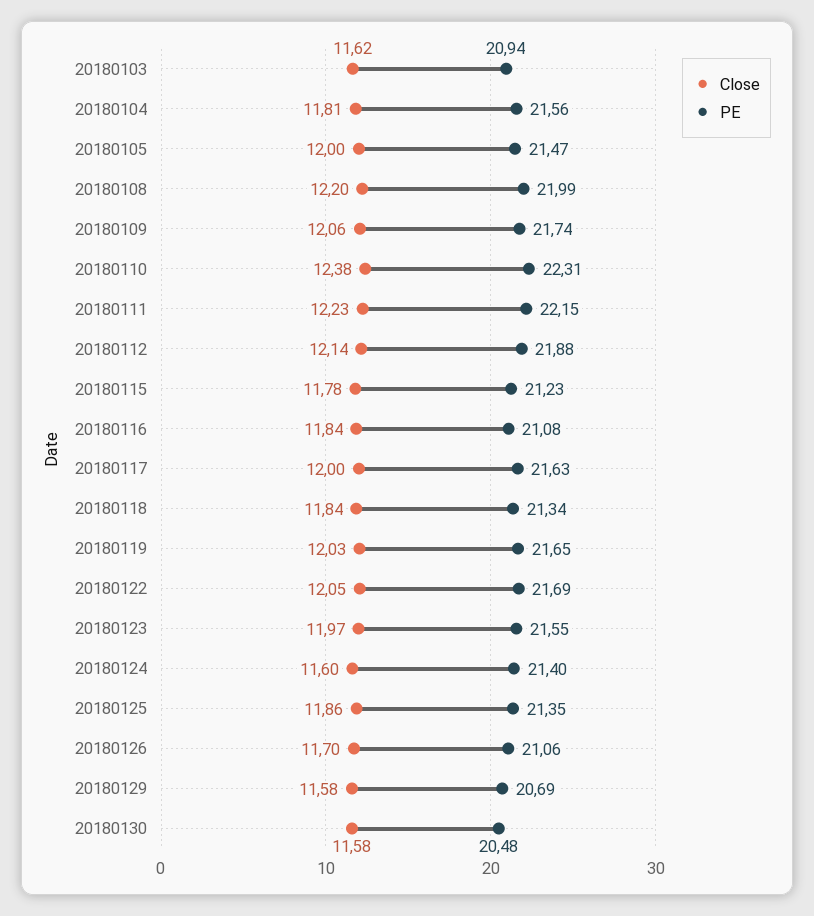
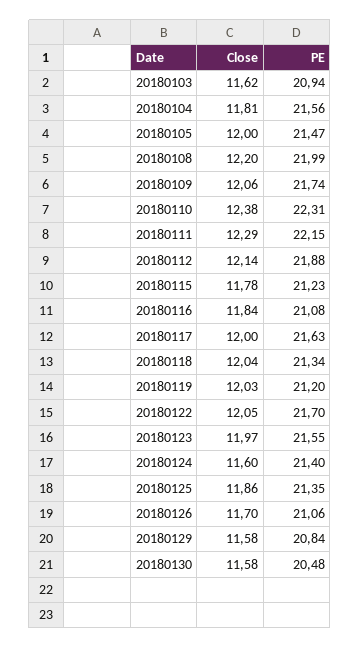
  {
    "Close": {
      "20180103": 11.62,
      "20180104": 11.81,
      "20180105": 12,
      "20180108": 12.2,
      "20180109": 12.06,
      "20180110": 12.38,
-     "20180111": 12.23,
+     "20180111": 12.29,
      "20180112": 12.14,
      "20180115": 11.78,
      "20180116": 11.84,
      "20180117": 12,
-     "20180118": 11.84,
+     "20180118": 12.04,
      "20180119": 12.03,
      "20180122": 12.05,
      "20180123": 11.97,
      "20180124": 11.6,
      "20180125": 11.86,
      "20180126": 11.7,
      "20180129": 11.58,
      "20180130": 11.58
    },
    "PE": {
      "20180103": 20.94,
      "20180104": 21.56,
      "20180105": 21.47,
      "20180108": 21.99,
      "20180109": 21.74,
      "20180110": 22.31,
      "20180111": 22.15,
      "20180112": 21.88,
      "20180115": 21.23,
      "20180116": 21.08,
      "20180117": 21.63,
      "20180118": 21.34,
-     "20180119": 21.65,
+     "20180119": 21.2,
-     "20180122": 21.69,
+     "20180122": 21.7,
      "20180123": 21.55,
      "20180124": 21.4,
      "20180125": 21.35,
      "20180126": 21.06,
-     "20180129": 20.69,
+     "20180129": 20.84,
      "20180130": 20.48
    }
  }

